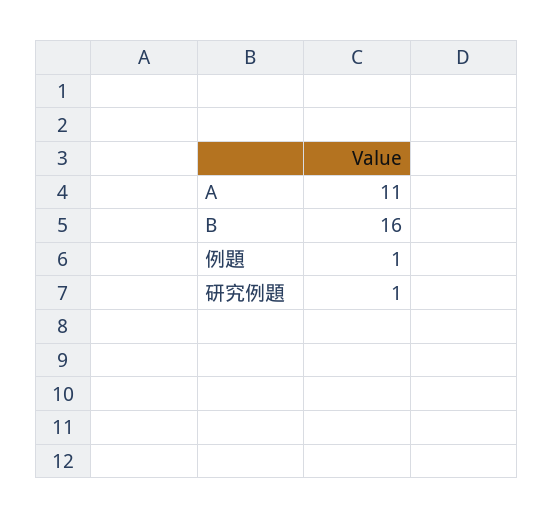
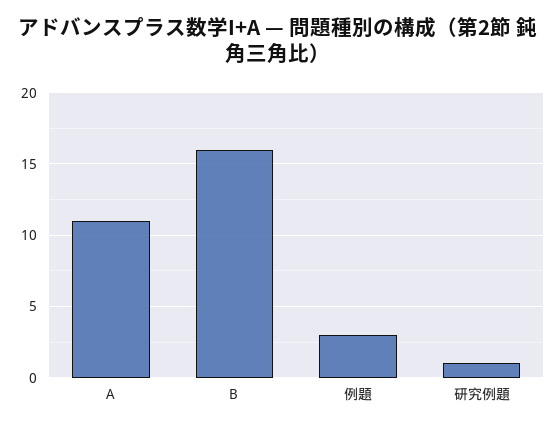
  {
    "A": 11,
    "B": 16,
-   "例題": 1,
+   "例題": 3,
    "研究例題": 1
  }

